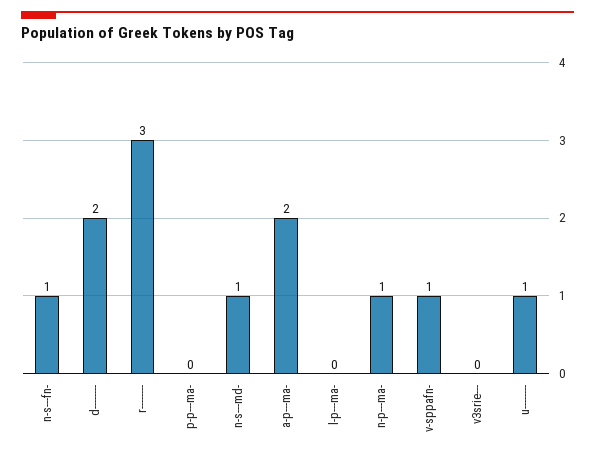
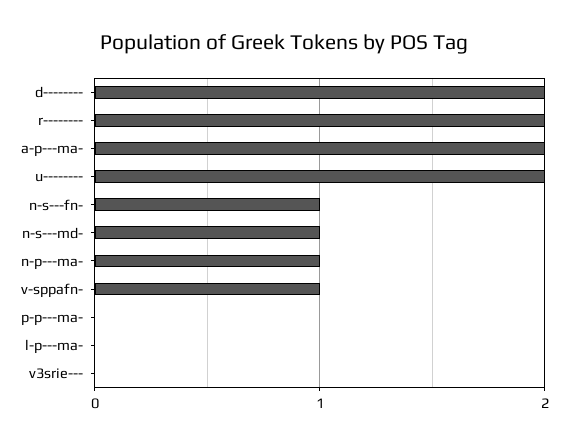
  {
    "n-s---fn-": 1,
    "d--------": 2,
-   "r--------": 3,
+   "r--------": 2,
    "p-p---ma-": 0,
    "n-s---md-": 1,
    "a-p---ma-": 2,
    "l-p---ma-": 0,
    "n-p---ma-": 1,
    "v-sppafn-": 1,
    "v3srie---": 0,
-   "u--------": 1
+   "u--------": 2
  }

